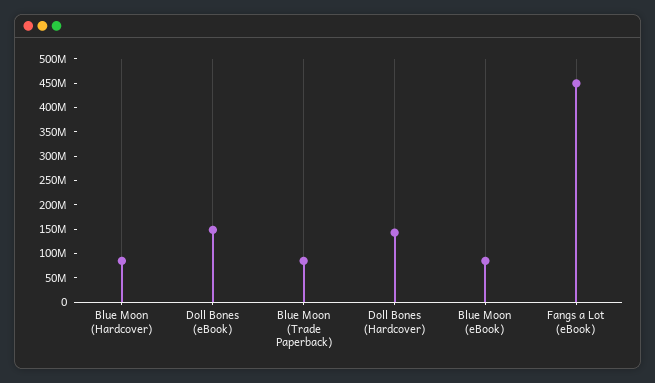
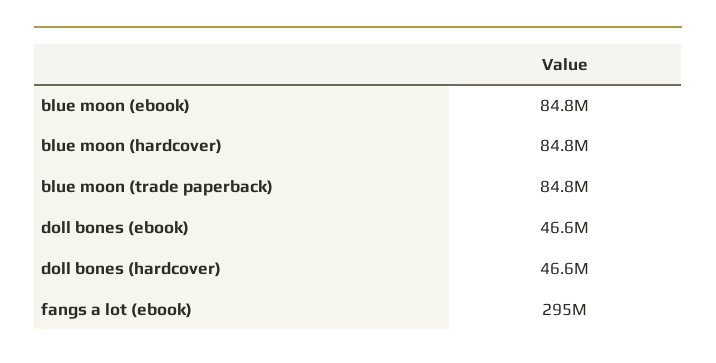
  {
    "Blue Moon (Hardcover)": 84800000,
-   "Doll Bones (eBook)": 150000000,
+   "Doll Bones (eBook)": 46600000,
    "Blue Moon (Trade Paperback)": 84800000,
-   "Doll Bones (Hardcover)": 150000000,
+   "Doll Bones (Hardcover)": 46600000,
    "Blue Moon (eBook)": 84800000,
-   "Fangs a Lot (eBook)": 450000000
+   "Fangs a Lot (eBook)": 295000000
  }

